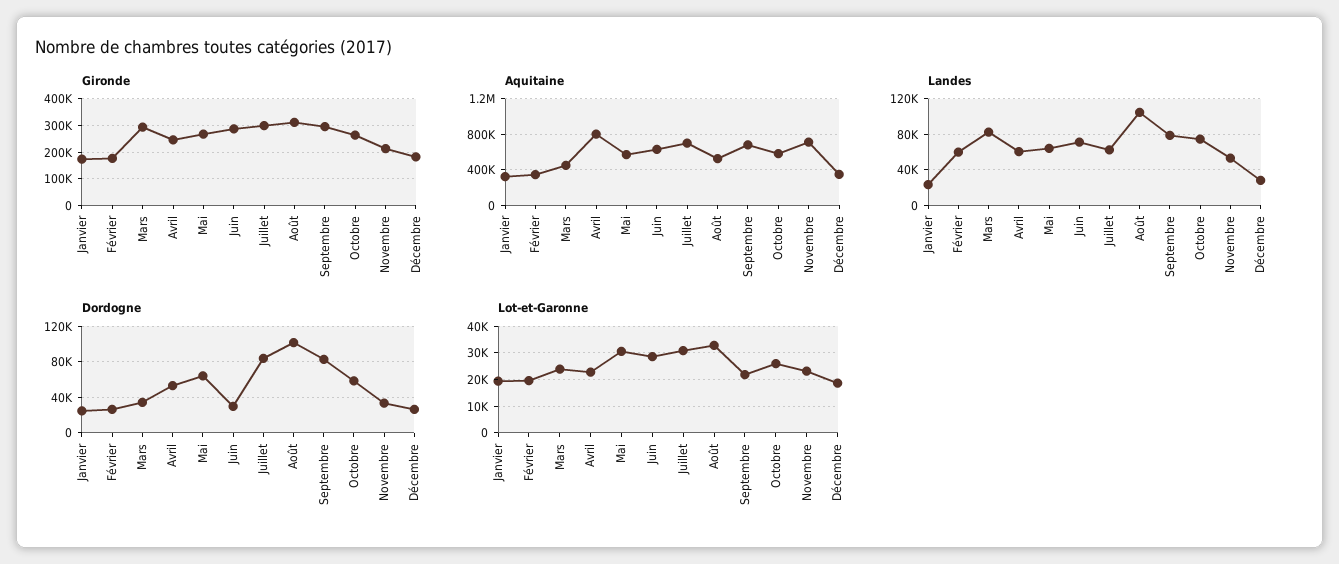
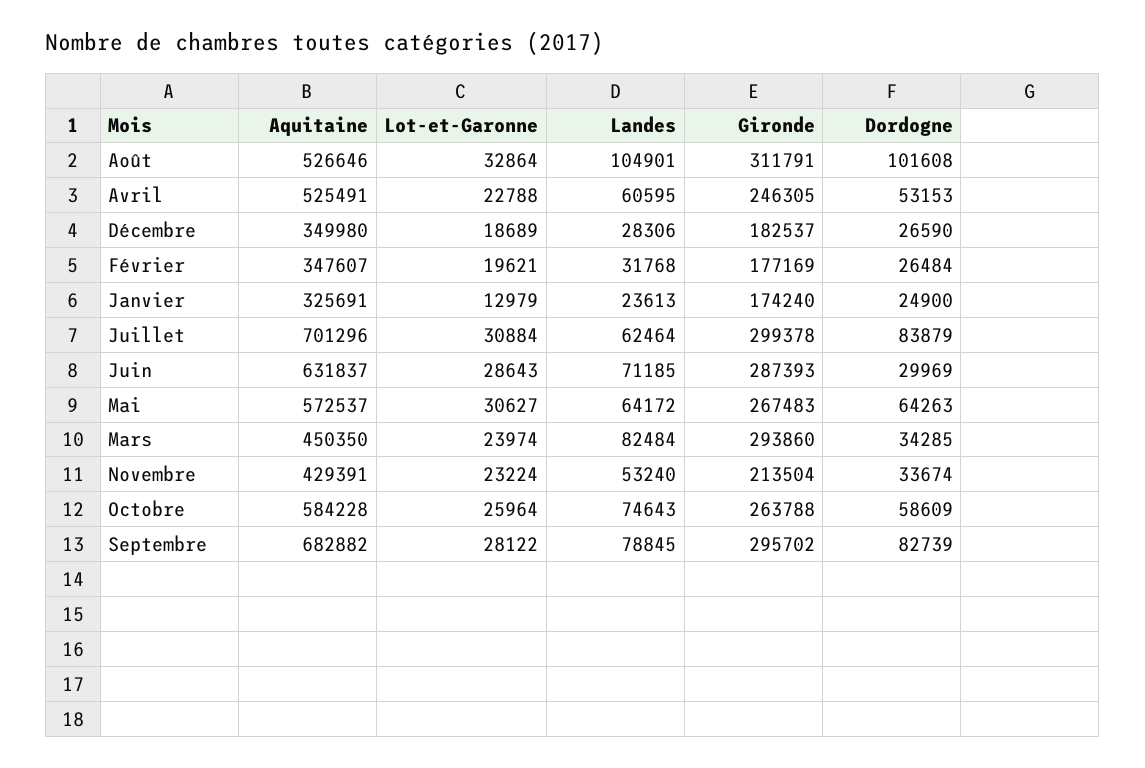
  {
    "Gironde": {
      "Janvier": 174240,
      "Février": 177169,
      "Mars": 293860,
      "Avril": 246305,
      "Mai": 267483,
      "Juin": 287393,
      "Juillet": 299378,
      "Août": 311791,
      "Septembre": 295702,
      "Octobre": 263788,
      "Novembre": 213504,
      "Décembre": 182537
    },
    "Aquitaine": {
      "Janvier": 325691,
      "Février": 347607,
      "Mars": 450350,
-     "Avril": 800000,
+     "Avril": 525491,
      "Mai": 572537,
      "Juin": 631837,
      "Juillet": 701296,
      "Août": 526646,
      "Septembre": 682882,
      "Octobre": 584228,
-     "Novembre": 700000,
+     "Novembre": 429391,
      "Décembre": 349980
    },
    "Landes": {
      "Janvier": 23613,
-     "Février": 60000,
+     "Février": 31768,
      "Mars": 82484,
      "Avril": 60595,
      "Mai": 64172,
      "Juin": 71185,
      "Juillet": 62464,
      "Août": 104901,
      "Septembre": 78845,
      "Octobre": 74643,
      "Novembre": 53240,
      "Décembre": 28306
    },
    "Dordogne": {
      "Janvier": 24900,
      "Février": 26484,
      "Mars": 34285,
      "Avril": 53153,
      "Mai": 64263,
      "Juin": 29969,
      "Juillet": 83879,
      "Août": 101608,
      "Septembre": 82739,
      "Octobre": 58609,
      "Novembre": 33674,
      "Décembre": 26590
    },
    "Lot-et-Garonne": {
-     "Janvier": 20000,
+     "Janvier": 12979,
      "Février": 19621,
      "Mars": 23974,
      "Avril": 22788,
      "Mai": 30627,
      "Juin": 28643,
      "Juillet": 30884,
      "Août": 32864,
-     "Septembre": 22500,
+     "Septembre": 28122,
      "Octobre": 25964,
      "Novembre": 23224,
      "Décembre": 18689
    }
  }

